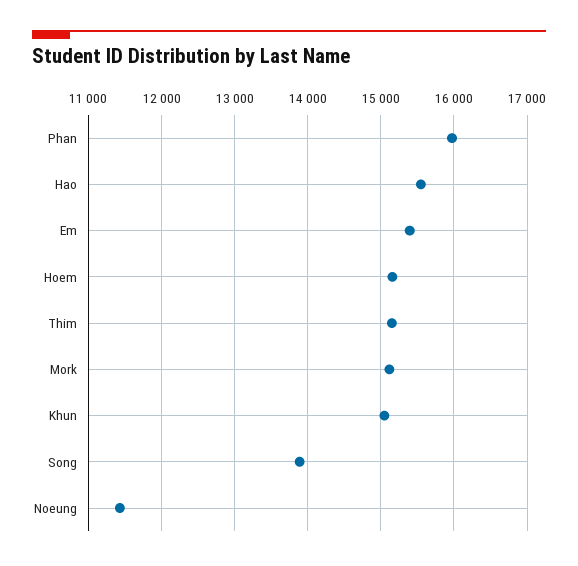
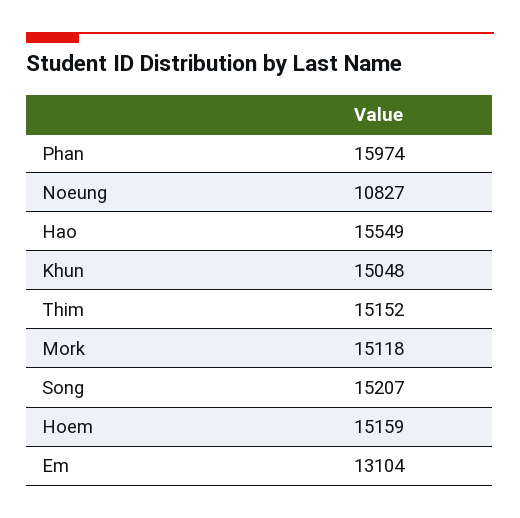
  {
    "Phan": 15974,
    "Hao": 15549,
-   "Em": 15400,
+   "Em": 13104,
    "Hoem": 15159,
    "Thim": 15152,
    "Mork": 15118,
    "Khun": 15048,
-   "Song": 13900,
+   "Song": 15207,
-   "Noeung": 11400
+   "Noeung": 10827
  }

